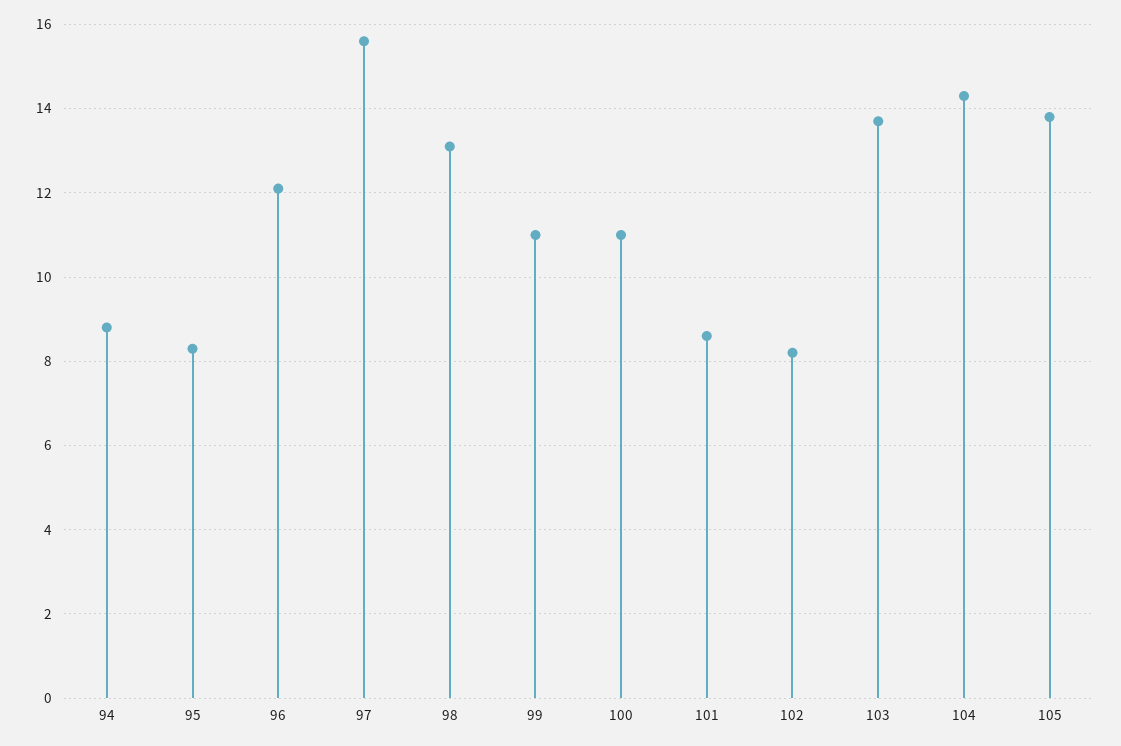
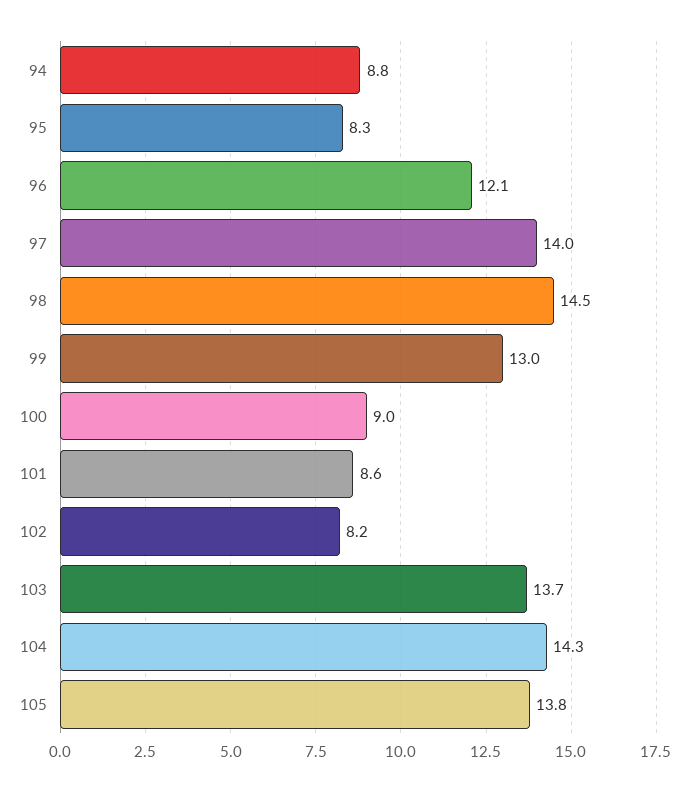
  {
    "94": 8.8,
    "95": 8.3,
    "96": 12.1,
-   "97": 15.5,
+   "97": 14,
-   "98": 13,
+   "98": 14.5,
-   "99": 11,
+   "99": 13,
-   "100": 11,
+   "100": 9,
    "101": 8.6,
    "102": 8.2,
    "103": 13.7,
    "104": 14.3,
    "105": 13.8
  }

